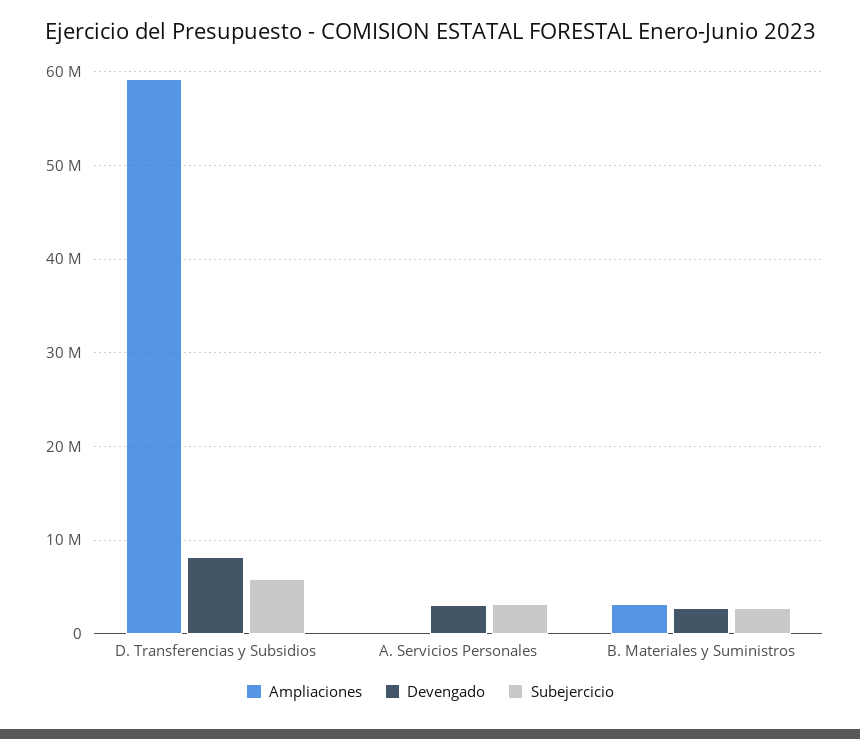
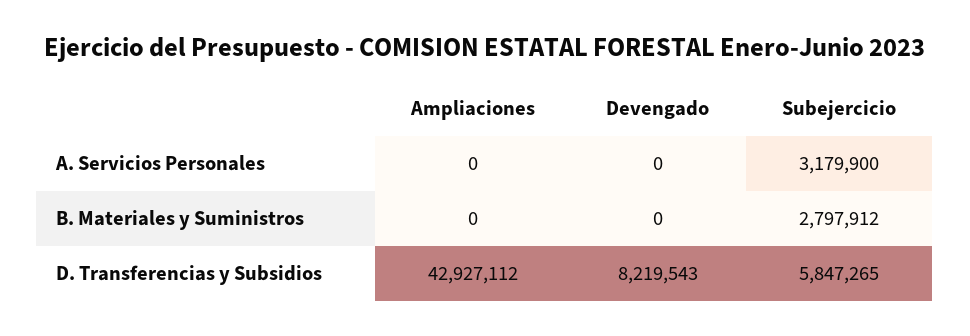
  {
    "Ampliaciones": {
-     "D. Transferencias y Subsidios": 59000000,
+     "D. Transferencias y Subsidios": 42927112,
      "A. Servicios Personales": 0,
-     "B. Materiales y Suministros": 3000000
+     "B. Materiales y Suministros": 0
    },
    "Devengado": {
      "D. Transferencias y Subsidios": 8219543,
-     "A. Servicios Personales": 3000000,
+     "A. Servicios Personales": 0,
-     "B. Materiales y Suministros": 3000000
+     "B. Materiales y Suministros": 0
    },
    "Subejercicio": {
      "D. Transferencias y Subsidios": 5847265,
      "A. Servicios Personales": 3179900,
      "B. Materiales y Suministros": 2797912
    }
  }

